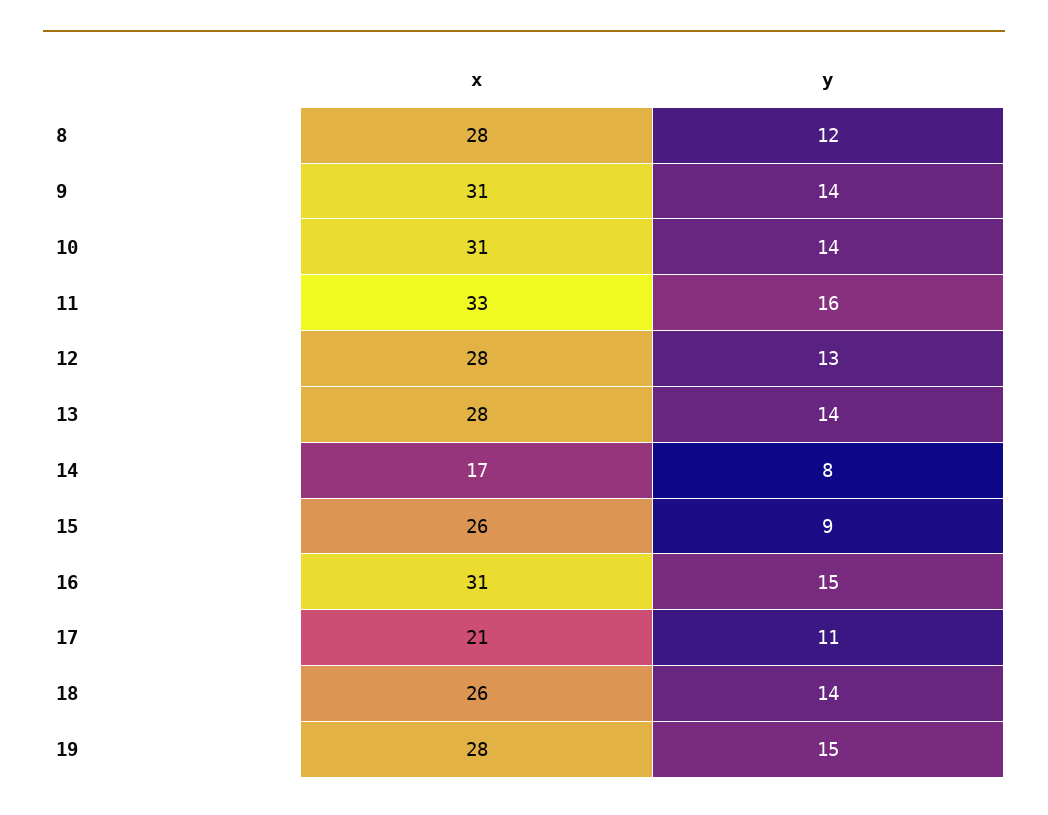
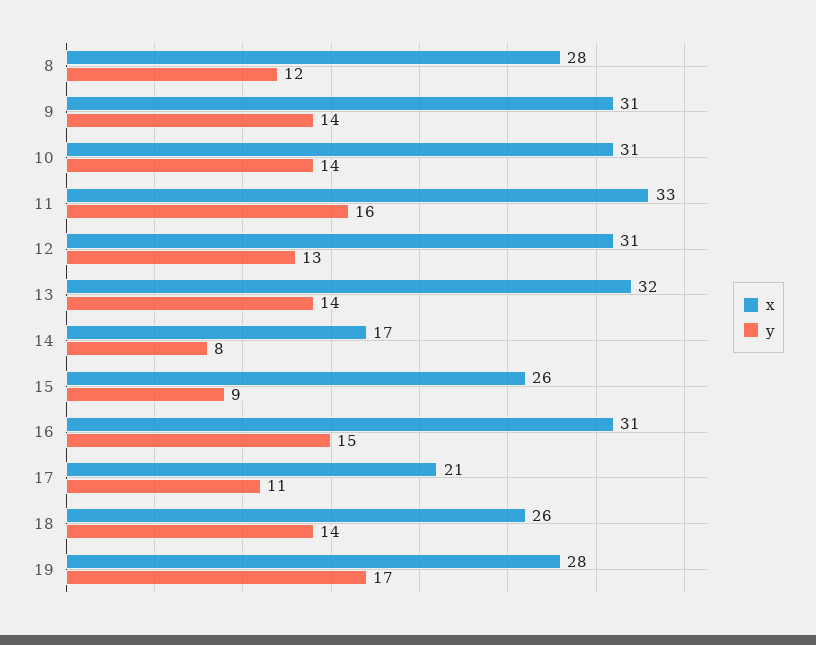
  {
    "x": {
      "8": 28,
      "9": 31,
      "10": 31,
      "11": 33,
-     "12": 28,
+     "12": 31,
-     "13": 28,
+     "13": 32,
      "14": 17,
      "15": 26,
      "16": 31,
      "17": 21,
      "18": 26,
      "19": 28
    },
    "y": {
      "8": 12,
      "9": 14,
      "10": 14,
      "11": 16,
      "12": 13,
      "13": 14,
      "14": 8,
      "15": 9,
      "16": 15,
      "17": 11,
      "18": 14,
-     "19": 15
+     "19": 17
    }
  }

